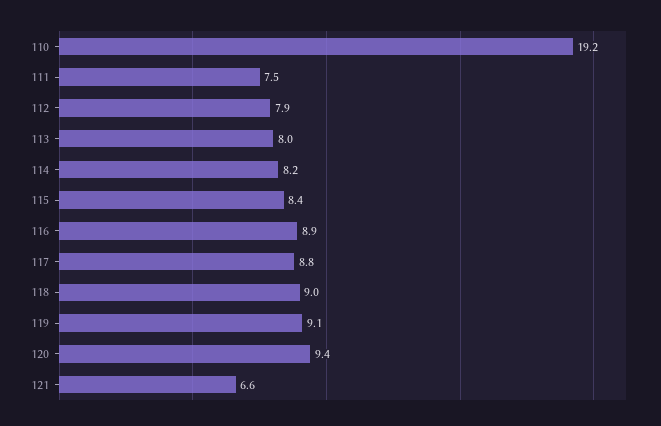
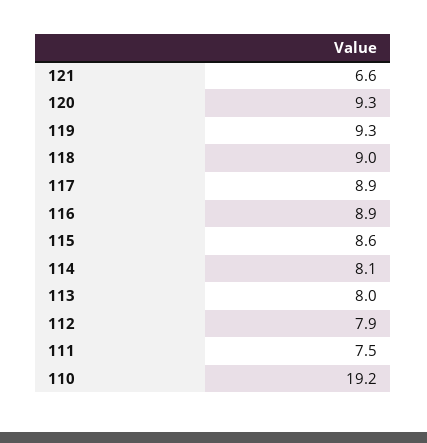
  {
    "110": 19.2,
    "111": 7.5,
    "112": 7.9,
    "113": 8,
-   "114": 8.2,
+   "114": 8.1,
-   "115": 8.4,
+   "115": 8.6,
    "116": 8.9,
-   "117": 8.8,
+   "117": 8.9,
    "118": 9,
-   "119": 9.1,
+   "119": 9.3,
-   "120": 9.4,
+   "120": 9.3,
    "121": 6.6
  }

